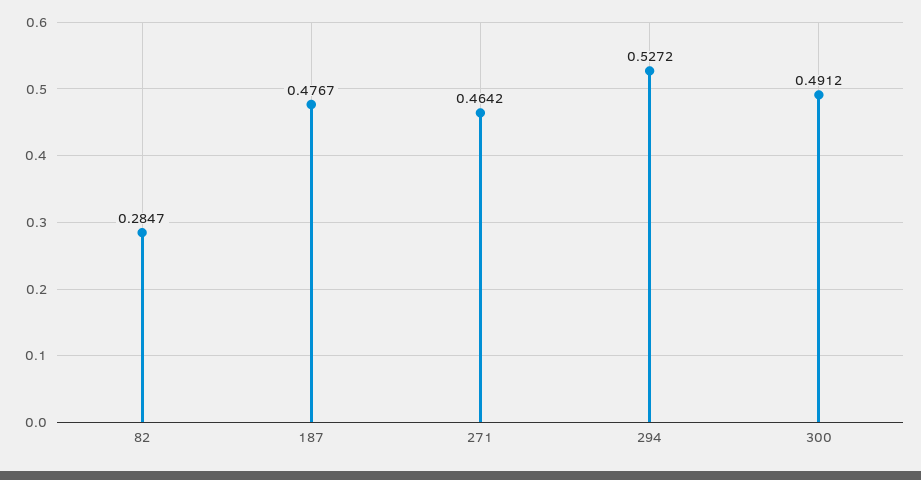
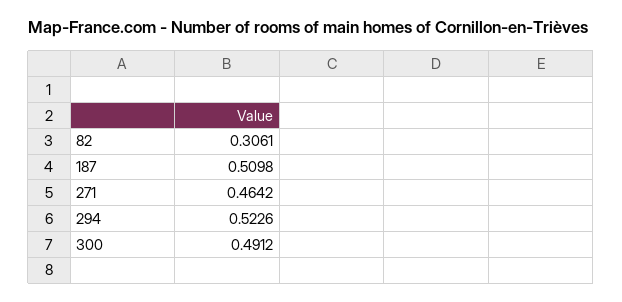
  {
-   "82": 0.2847,
+   "82": 0.3061,
-   "187": 0.4767,
+   "187": 0.5098,
    "271": 0.4642,
-   "294": 0.5272,
+   "294": 0.5226,
    "300": 0.4912
  }

